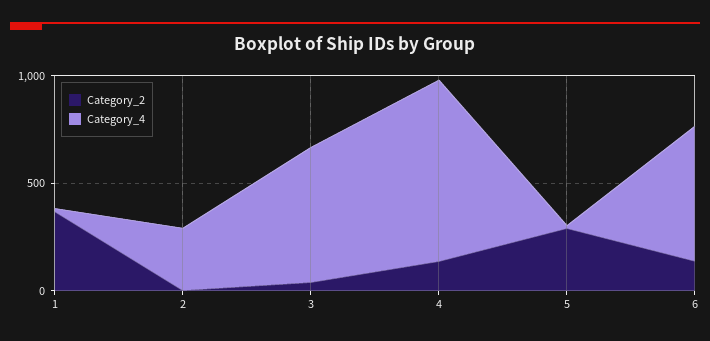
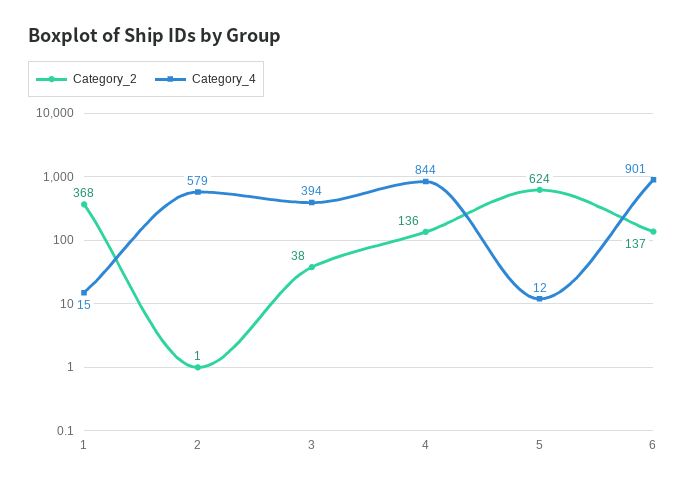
  {
    "Category_2": {
      "1": 368,
      "2": 1,
      "3": 38,
      "4": 136,
-     "5": 300,
+     "5": 624,
      "6": 137
    },
    "Category_4": {
      "1": 15,
-     "2": 300,
+     "2": 579,
-     "3": 600,
+     "3": 394,
      "4": 844,
      "5": 12,
-     "6": 600
+     "6": 901
    }
  }

